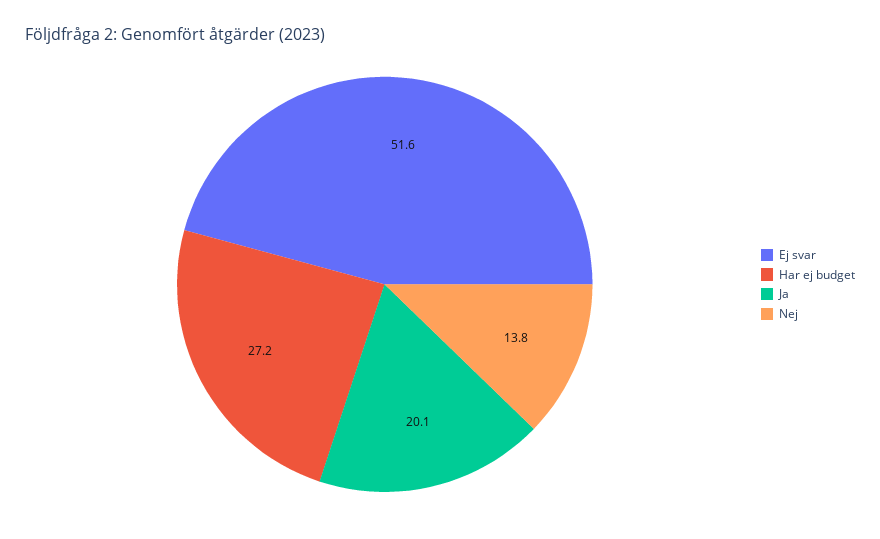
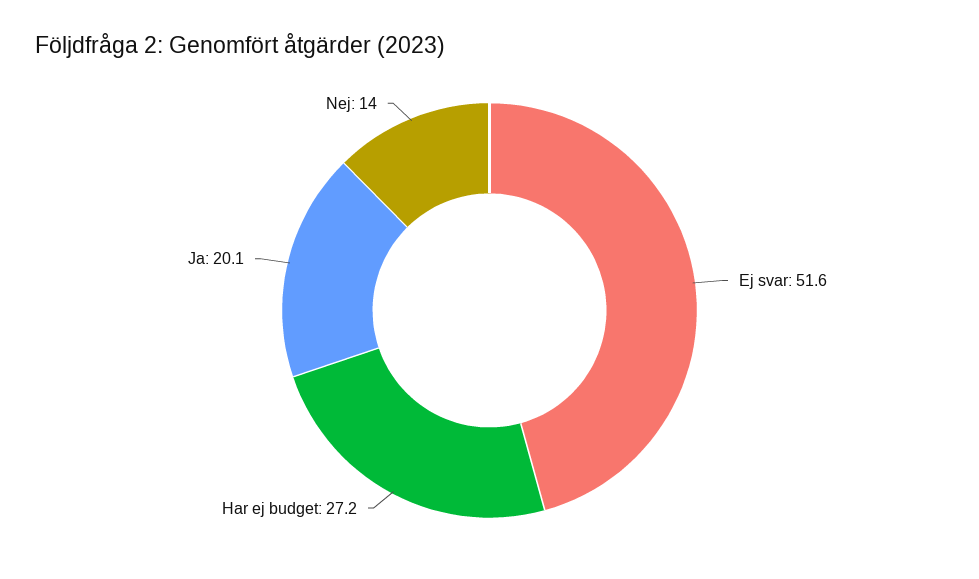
  {
    "Ej svar": 51.6,
    "Har ej budget": 27.2,
    "Ja": 20.1,
-   "Nej": 13.8
+   "Nej": 14
  }

